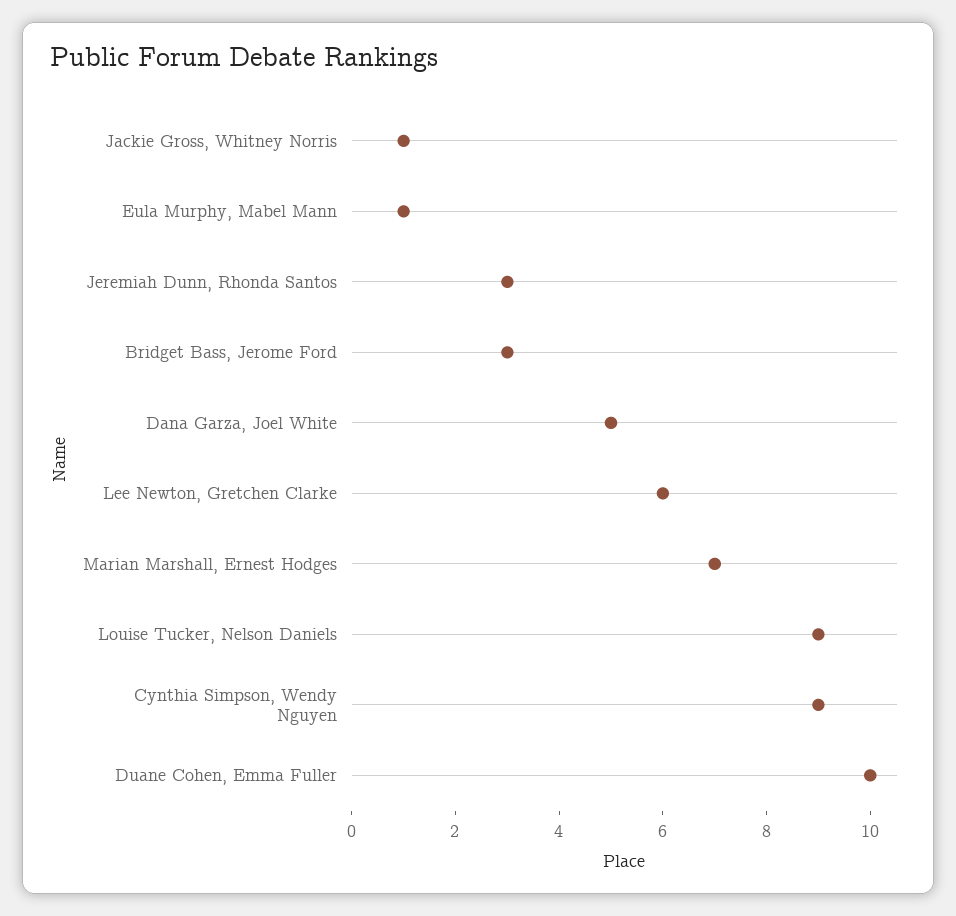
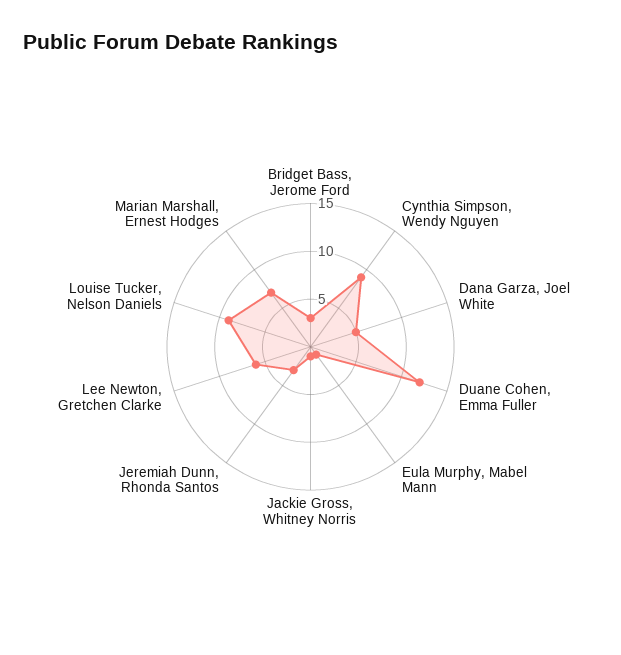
  {
    "Jackie Gross, Whitney Norris": 1,
    "Eula Murphy, Mabel Mann": 1,
    "Jeremiah Dunn, Rhonda Santos": 3,
    "Bridget Bass, Jerome Ford": 3,
    "Dana Garza, Joel White": 5,
    "Lee Newton, Gretchen Clarke": 6,
    "Marian Marshall, Ernest Hodges": 7,
    "Louise Tucker, Nelson Daniels": 9,
    "Cynthia Simpson, Wendy Nguyen": 9,
-   "Duane Cohen, Emma Fuller": 10
+   "Duane Cohen, Emma Fuller": 12
  }

